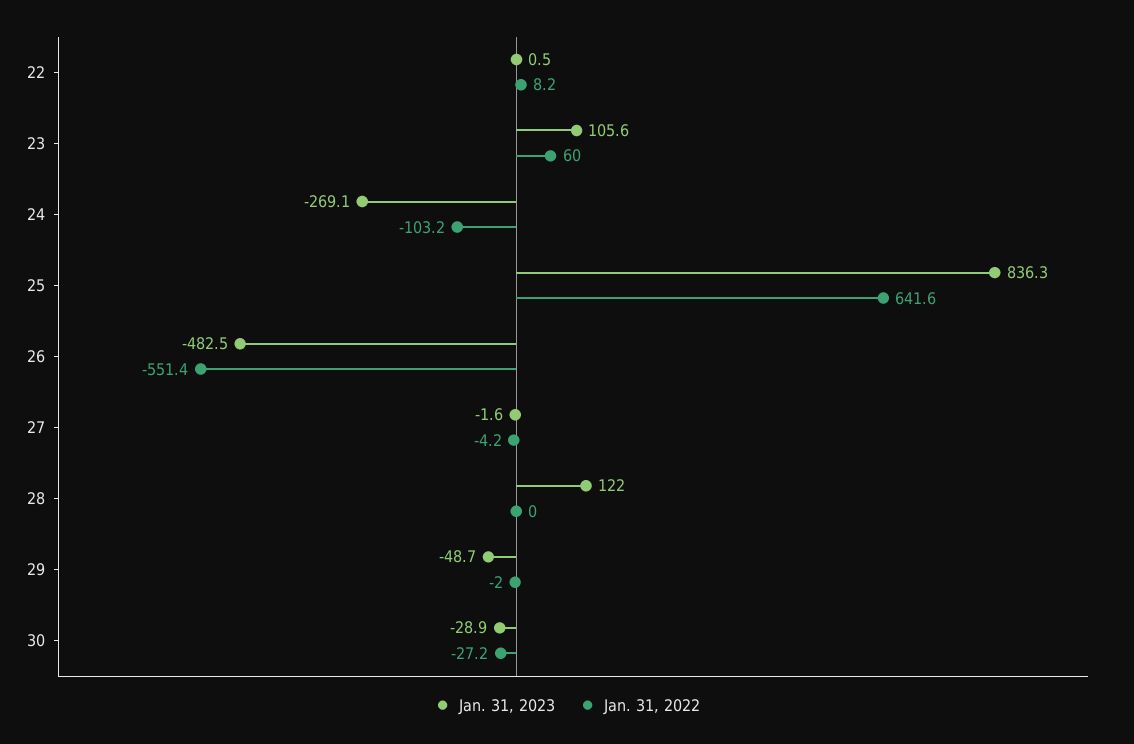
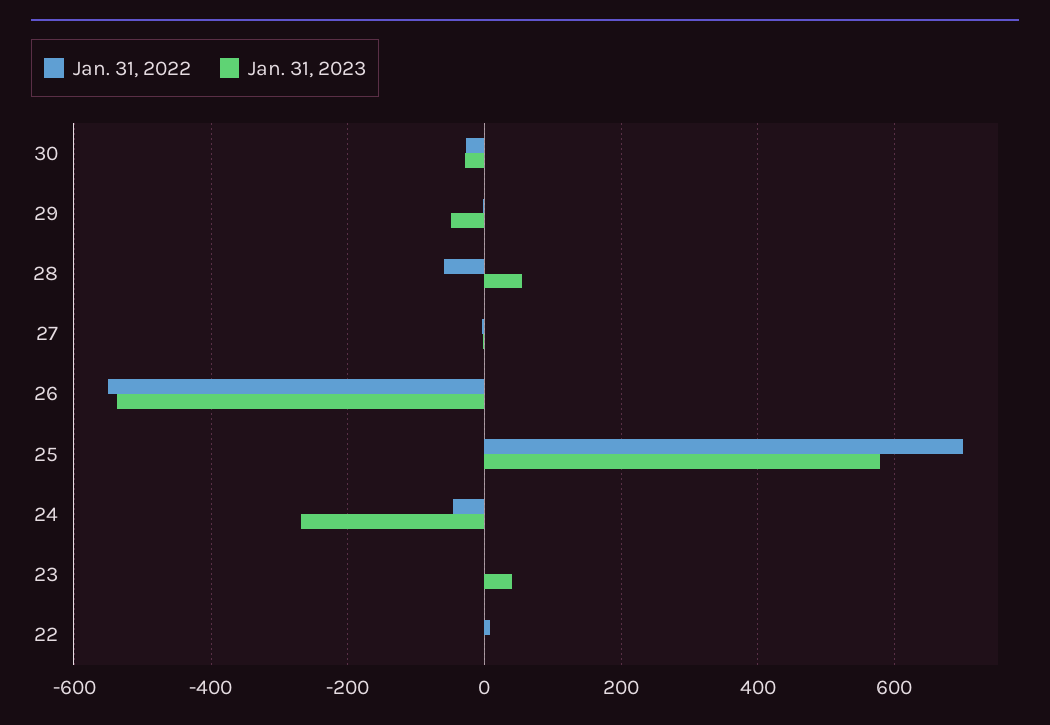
  {
    "Jan. 31, 2023": {
      "22": 0.5,
-     "23": 105.6,
+     "23": 40,
      "24": -269.1,
-     "25": 836.3,
+     "25": 580,
-     "26": -482.5,
+     "26": -540,
      "27": -1.6,
-     "28": 122,
+     "28": 60,
      "29": -48.7,
      "30": -28.9
    },
    "Jan. 31, 2022": {
      "22": 8.2,
-     "23": 60,
+     "23": 0,
-     "24": -103.2,
+     "24": -40,
-     "25": 641.6,
+     "25": 700,
      "26": -551.4,
      "27": -4.2,
-     "28": 0,
+     "28": -60,
      "29": -2,
      "30": -27.2
    }
  }

